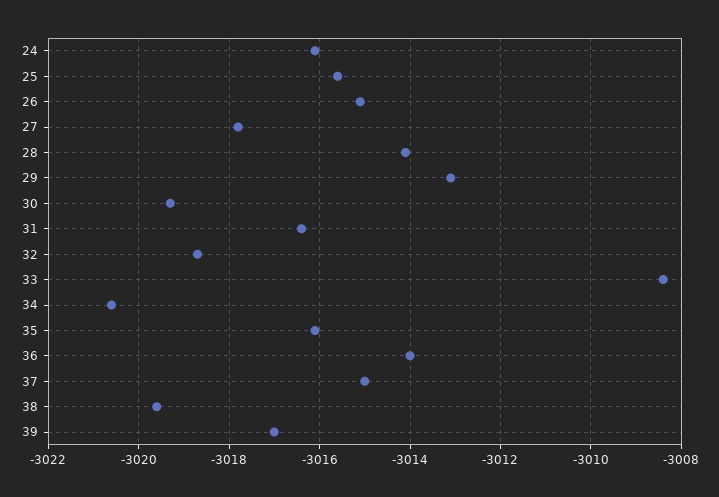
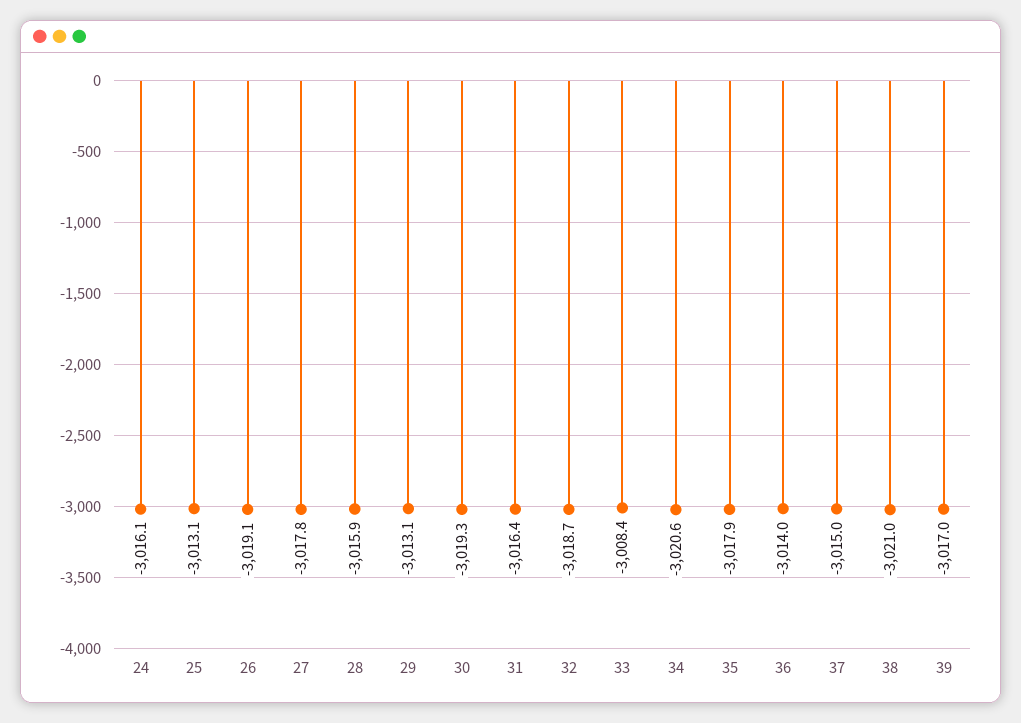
  {
    "24": -3016.1,
-   "25": -3015.5,
+   "25": -3013.1,
-   "26": -3015,
+   "26": -3019.1,
    "27": -3017.8,
-   "28": -3014,
+   "28": -3015.9,
    "29": -3013.1,
    "30": -3019.3,
    "31": -3016.4,
    "32": -3018.7,
    "33": -3008.4,
    "34": -3020.6,
-   "35": -3016,
+   "35": -3017.9,
    "36": -3014,
    "37": -3015,
-   "38": -3019.5,
+   "38": -3021,
    "39": -3017
  }

